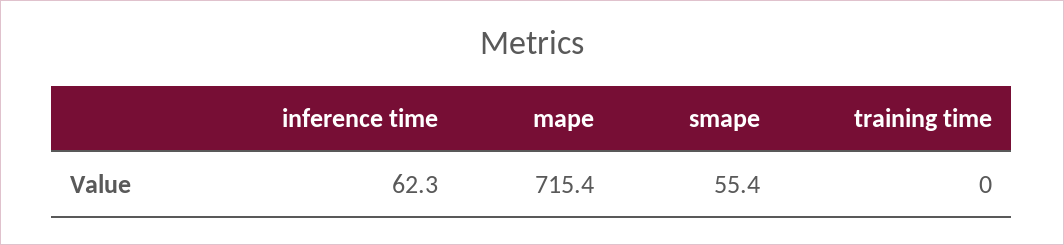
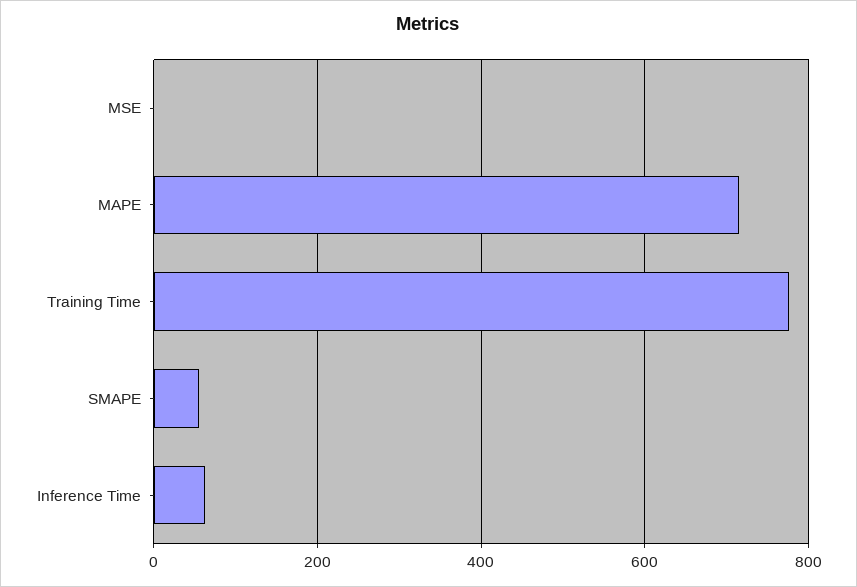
  {
    "inference time": 62.3,
    "mape": 715.4,
    "smape": 55.4,
-   "training time": 0
+   "training time": 780,
+   "MSE": 0
  }

